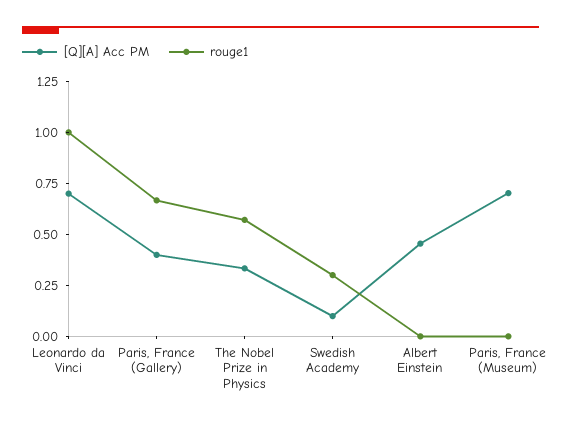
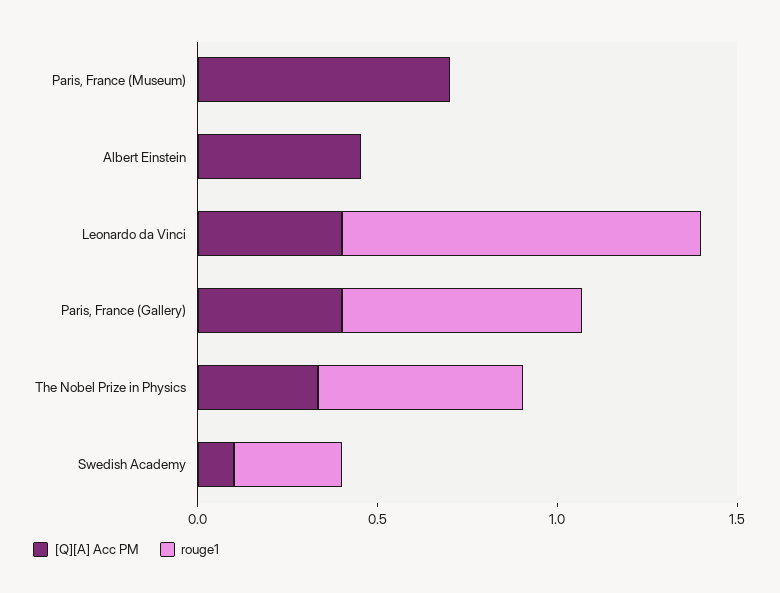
  {
    "[Q][A] Acc PM": {
-     "Leonardo da Vinci": 0.7,
+     "Leonardo da Vinci": 0.4,
      "Paris, France (Gallery)": 0.4,
      "The Nobel Prize in Physics": 0.35,
      "Swedish Academy": 0.1,
      "Albert Einstein": 0.45,
      "Paris, France (Museum)": 0.7
    },
    "rouge1": {
      "Leonardo da Vinci": 1,
      "Paris, France (Gallery)": 0.65,
      "The Nobel Prize in Physics": 0.55,
      "Swedish Academy": 0.3,
      "Albert Einstein": 0,
      "Paris, France (Museum)": 0
    }
  }

